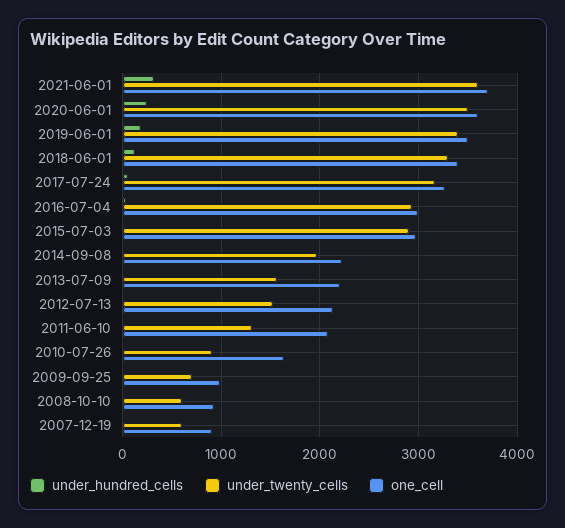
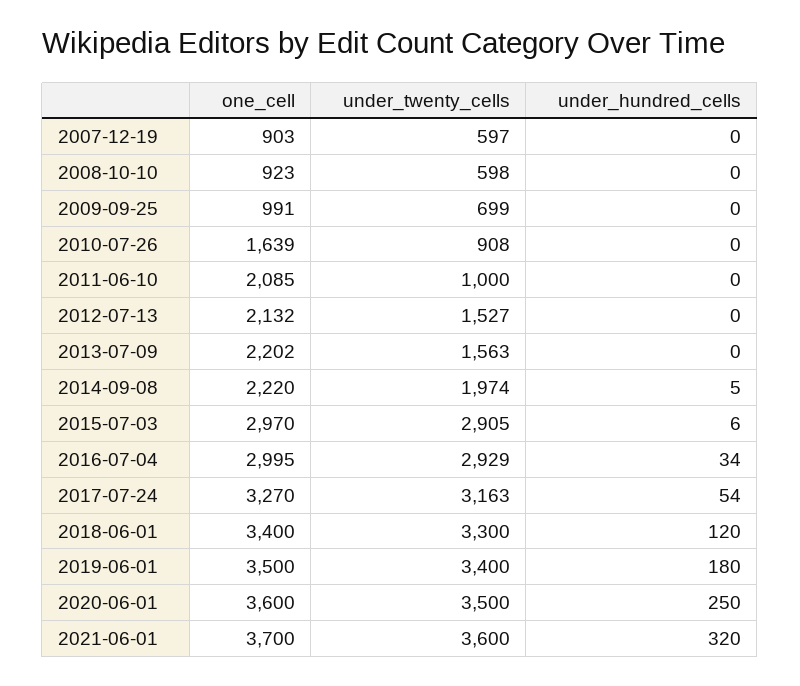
  {
    "under_hundred_cells": {
      "2021-06-01": 320,
      "2020-06-01": 250,
      "2019-06-01": 180,
      "2018-06-01": 120,
      "2017-07-24": 54,
      "2016-07-04": 34,
      "2015-07-03": 6,
      "2014-09-08": 5,
      "2013-07-09": 0,
      "2012-07-13": 0,
      "2011-06-10": 0,
      "2010-07-26": 0,
      "2009-09-25": 0,
      "2008-10-10": 0,
      "2007-12-19": 0
    },
    "under_twenty_cells": {
      "2021-06-01": 3600,
      "2020-06-01": 3500,
      "2019-06-01": 3400,
      "2018-06-01": 3300,
      "2017-07-24": 3163,
      "2016-07-04": 2929,
      "2015-07-03": 2905,
      "2014-09-08": 1974,
      "2013-07-09": 1563,
      "2012-07-13": 1527,
-     "2011-06-10": 1300,
+     "2011-06-10": 1000,
      "2010-07-26": 908,
      "2009-09-25": 699,
      "2008-10-10": 598,
      "2007-12-19": 597
    },
    "one_cell": {
      "2021-06-01": 3700,
      "2020-06-01": 3600,
      "2019-06-01": 3500,
      "2018-06-01": 3400,
      "2017-07-24": 3270,
      "2016-07-04": 2995,
      "2015-07-03": 2970,
      "2014-09-08": 2220,
      "2013-07-09": 2202,
      "2012-07-13": 2132,
      "2011-06-10": 2085,
      "2010-07-26": 1639,
      "2009-09-25": 991,
      "2008-10-10": 923,
      "2007-12-19": 903
    }
  }

